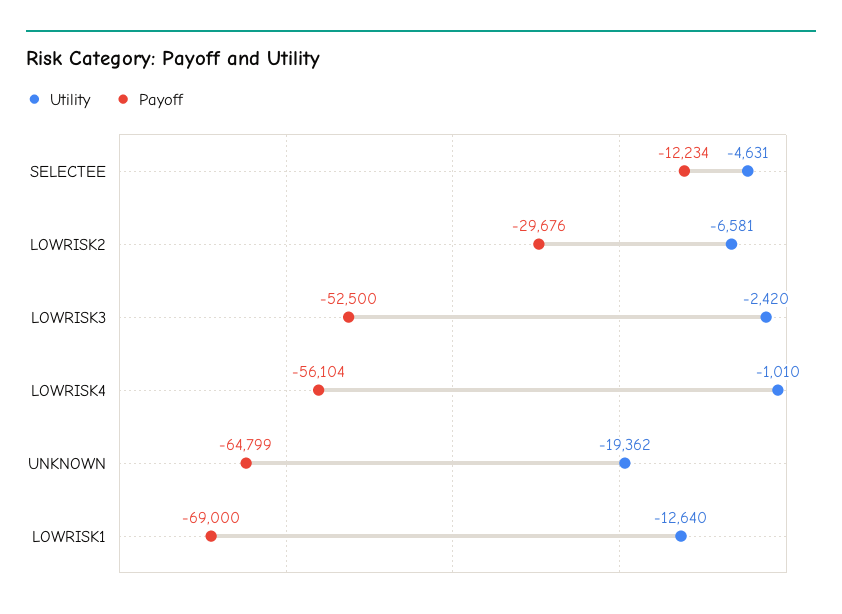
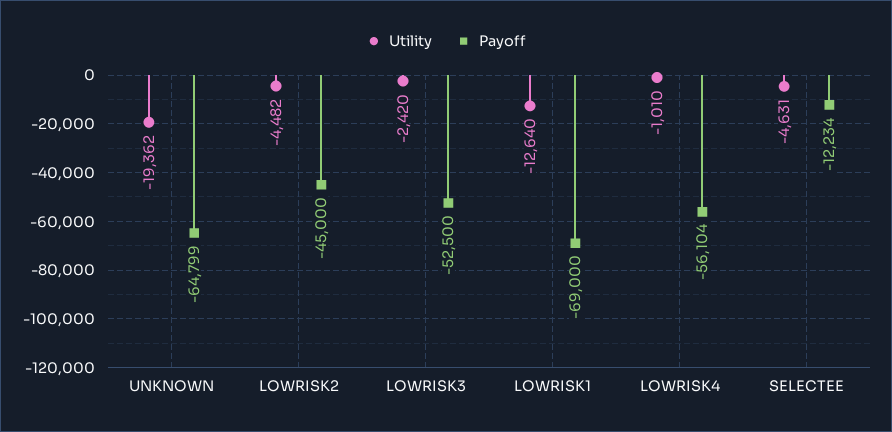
  {
    "Utility": {
      "SELECTEE": -4631,
-     "LOWRISK2": -6581,
+     "LOWRISK2": -4482,
      "LOWRISK3": -2420,
      "LOWRISK4": -1010,
      "UNKNOWN": -19362,
      "LOWRISK1": -12640
    },
    "Payoff": {
      "SELECTEE": -12234,
-     "LOWRISK2": -29676,
+     "LOWRISK2": -45000,
      "LOWRISK3": -52500,
      "LOWRISK4": -56104,
      "UNKNOWN": -64799,
      "LOWRISK1": -69000
    }
  }

